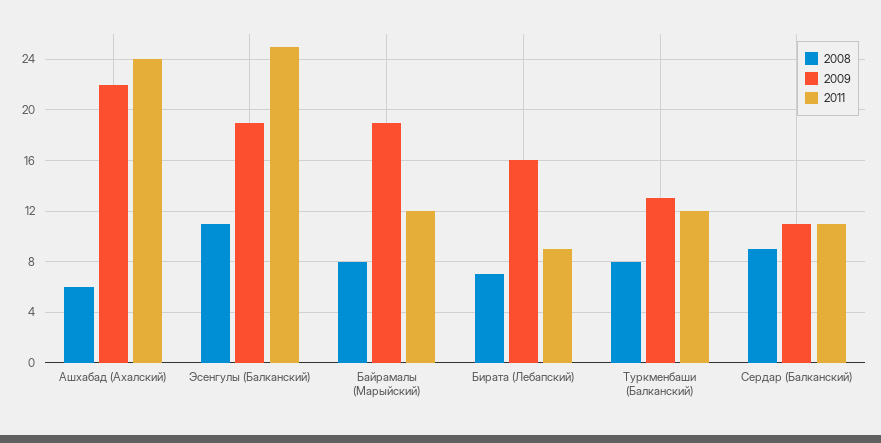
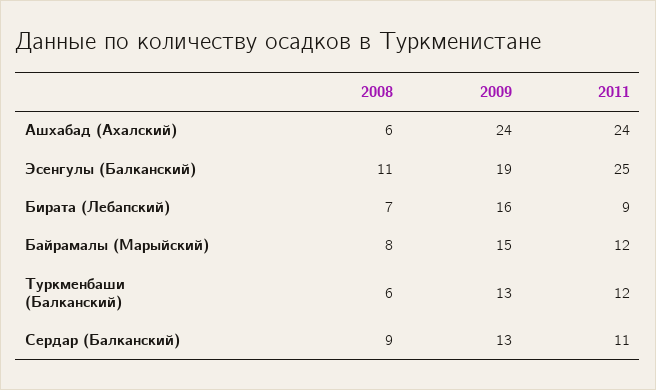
  {
    "2008": {
      "Ашхабад (Ахалский)": 6,
      "Эсенгулы (Балканский)": 11,
      "Байрамалы (Марыйский)": 8,
      "Бирата (Лебапский)": 7,
-     "Туркменбаши (Балканский)": 8,
+     "Туркменбаши (Балканский)": 6,
      "Сердар (Балканский)": 9
    },
    "2009": {
-     "Ашхабад (Ахалский)": 22,
+     "Ашхабад (Ахалский)": 24,
      "Эсенгулы (Балканский)": 19,
-     "Байрамалы (Марыйский)": 19,
+     "Байрамалы (Марыйский)": 15,
      "Бирата (Лебапский)": 16,
      "Туркменбаши (Балканский)": 13,
-     "Сердар (Балканский)": 11
+     "Сердар (Балканский)": 13
    },
    "2011": {
      "Ашхабад (Ахалский)": 24,
      "Эсенгулы (Балканский)": 25,
      "Байрамалы (Марыйский)": 12,
      "Бирата (Лебапский)": 9,
      "Туркменбаши (Балканский)": 12,
      "Сердар (Балканский)": 11
    }
  }

